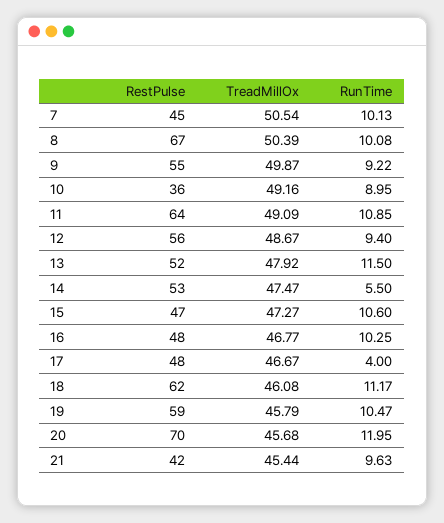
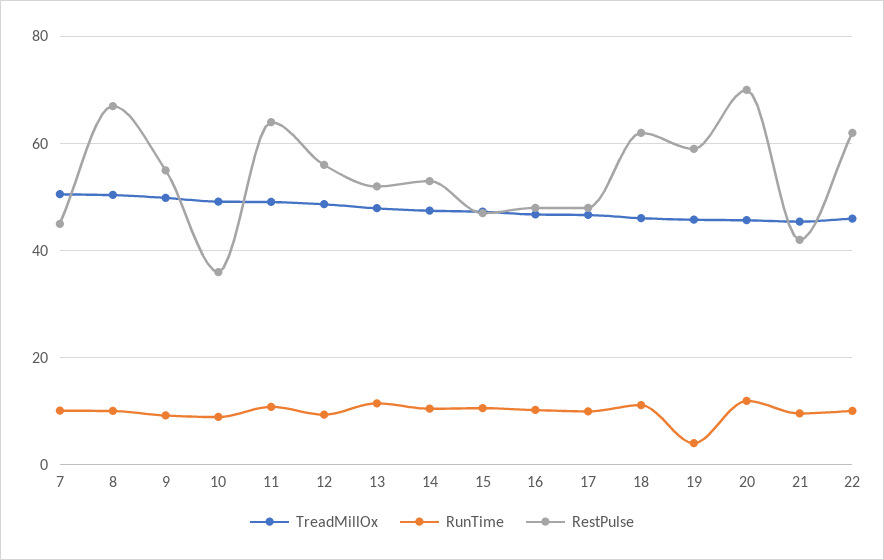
  {
    "RestPulse": {
      "7": 45,
      "8": 67,
      "9": 55,
      "10": 36,
      "11": 64,
      "12": 56,
      "13": 52,
      "14": 53,
      "15": 47,
      "16": 48,
      "17": 48,
      "18": 62,
      "19": 59,
      "20": 70,
-     "21": 42
+     "21": 42,
+     "22": 62
    },
    "TreadMillOx": {
      "7": 50.54,
      "8": 50.39,
      "9": 49.87,
      "10": 49.16,
      "11": 49.09,
      "12": 48.67,
      "13": 47.92,
      "14": 47.47,
      "15": 47.27,
      "16": 46.77,
      "17": 46.67,
      "18": 46.08,
      "19": 45.79,
      "20": 45.68,
-     "21": 45.44
+     "21": 45.44,
+     "22": 46
    },
    "RunTime": {
      "7": 10.13,
      "8": 10.08,
      "9": 9.22,
      "10": 8.95,
      "11": 10.85,
      "12": 9.4,
      "13": 11.5,
-     "14": 5.5,
+     "14": 10,
      "15": 10.6,
      "16": 10.25,
-     "17": 4,
+     "17": 10,
      "18": 11.17,
-     "19": 10.47,
+     "19": 4,
      "20": 11.95,
-     "21": 9.63
+     "21": 9.63,
+     "22": 10
    }
  }

